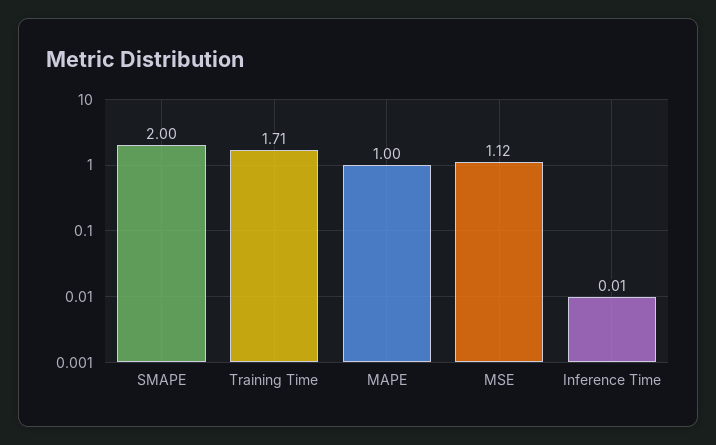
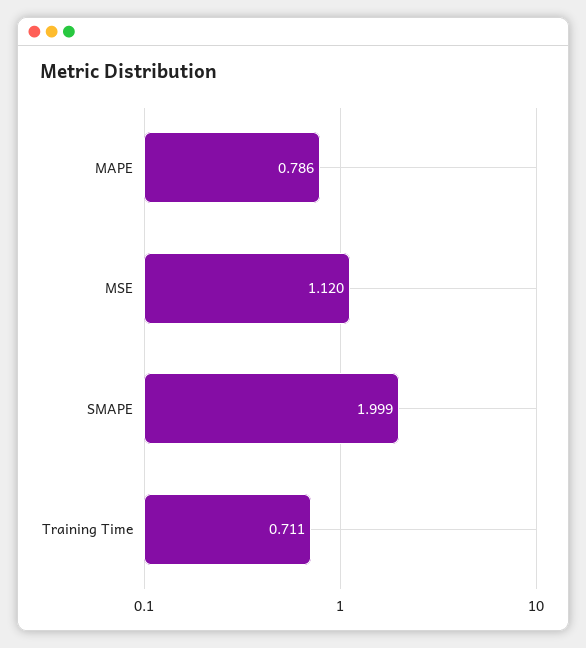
  {
    "SMAPE": 1.999,
-   "Training Time": 1.71,
+   "Training Time": 0.711,
-   "MAPE": 1,
+   "MAPE": 0.786,
-   "MSE": 1.12,
+   "MSE": 1.12
-   "Inference Time": 0.01
  }

